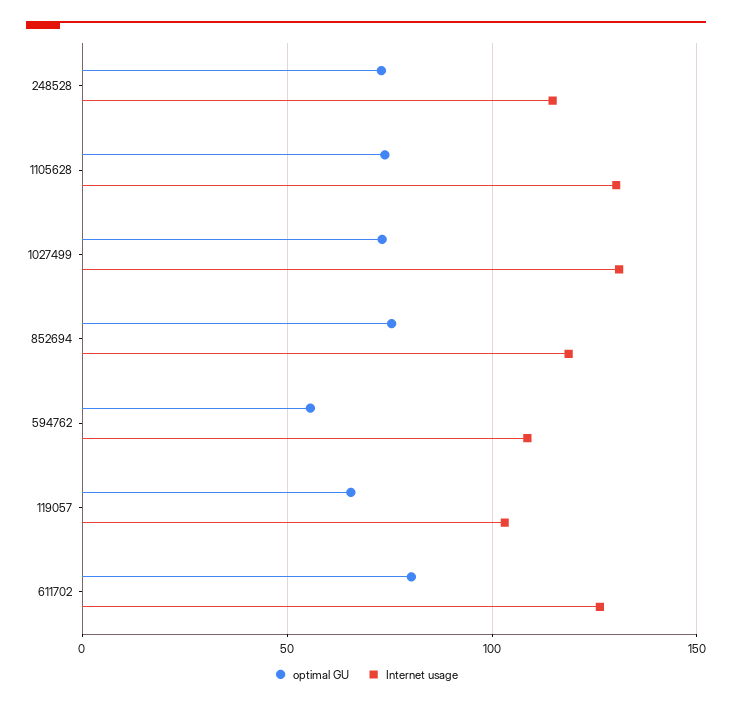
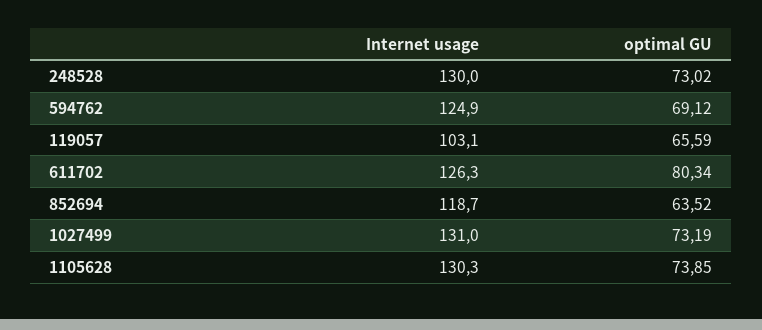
  {
    "optimal GU": {
      "248528": 73.02,
      "1105628": 73.85,
      "1027499": 73.19,
-     "852694": 75,
+     "852694": 63.52,
-     "594762": 55,
+     "594762": 69.12,
      "119057": 65.59,
      "611702": 80.34
    },
    "Internet usage": {
-     "248528": 115,
+     "248528": 130,
      "1105628": 130.3,
      "1027499": 131,
      "852694": 118.7,
-     "594762": 110,
+     "594762": 124.9,
      "119057": 103.1,
      "611702": 126.3
    }
  }

